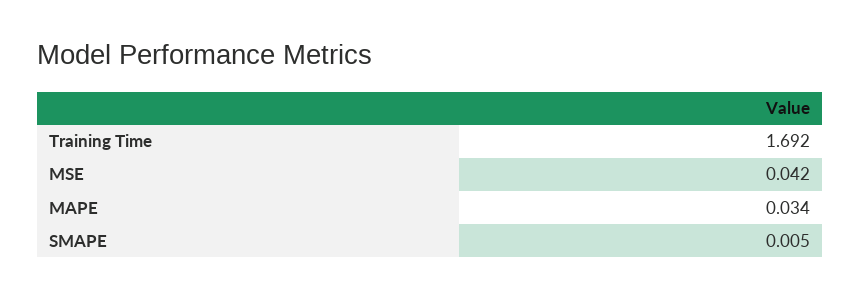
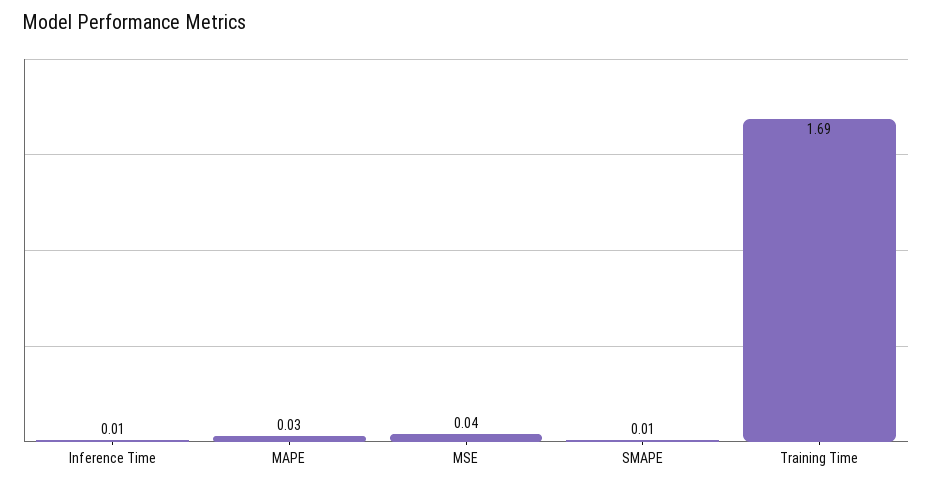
  {
    "Training Time": 1.692,
    "MSE": 0.042,
    "MAPE": 0.034,
-   "SMAPE": 0.005
+   "SMAPE": 0.005,
+   "Inference Time": 0.01
  }

